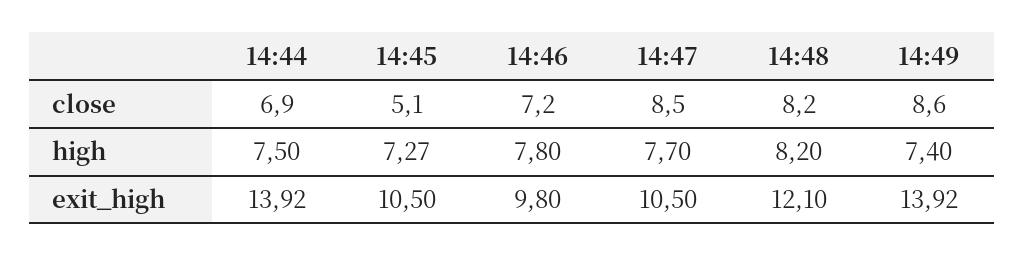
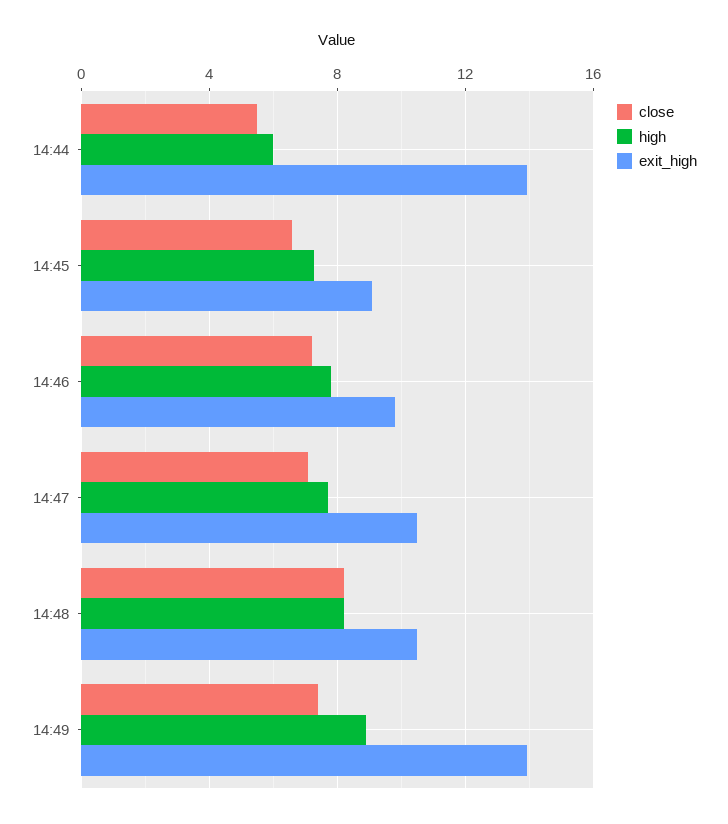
  {
    "close": {
-     "14:44": 6.9,
+     "14:44": 5.5,
-     "14:45": 5.1,
+     "14:45": 6.5,
      "14:46": 7.2,
-     "14:47": 8.5,
+     "14:47": 7,
      "14:48": 8.2,
-     "14:49": 8.6
+     "14:49": 7.5
    },
    "high": {
-     "14:44": 7.5,
+     "14:44": 6,
      "14:45": 7.27,
      "14:46": 7.8,
      "14:47": 7.7,
      "14:48": 8.2,
-     "14:49": 7.4
+     "14:49": 9
    },
    "exit_high": {
      "14:44": 13.92,
-     "14:45": 10.5,
+     "14:45": 9,
      "14:46": 9.8,
      "14:47": 10.5,
-     "14:48": 12.1,
+     "14:48": 10.5,
      "14:49": 13.92
    }
  }

